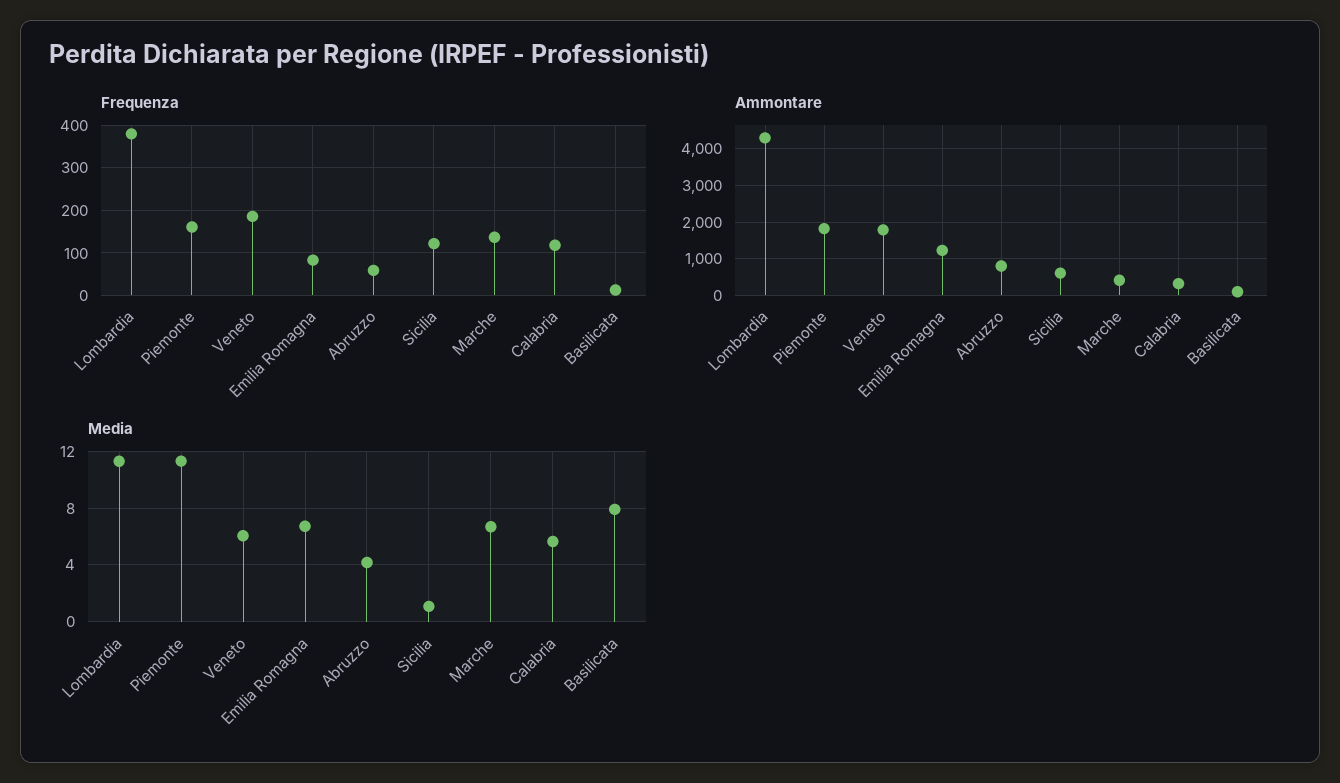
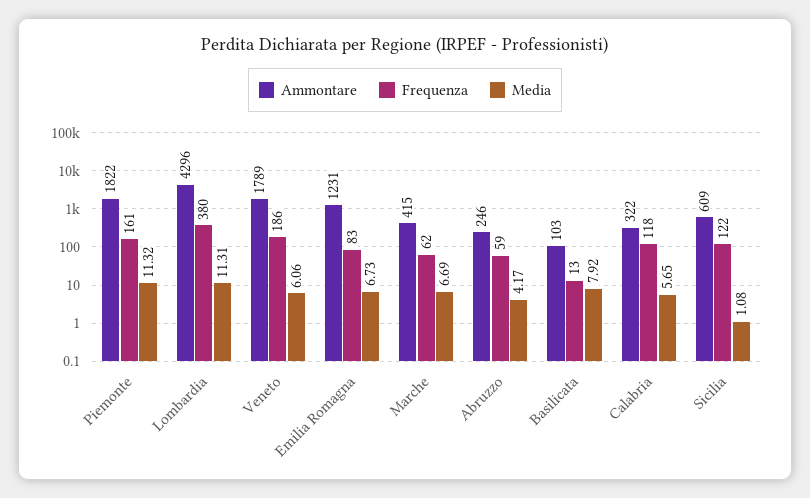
  {
    "Frequenza": {
      "Lombardia": 380,
      "Piemonte": 161,
      "Veneto": 186,
      "Emilia Romagna": 83,
      "Abruzzo": 59,
      "Sicilia": 122,
-     "Marche": 140,
+     "Marche": 62,
      "Calabria": 118,
      "Basilicata": 13
    },
    "Ammontare": {
      "Lombardia": 4296,
      "Piemonte": 1822,
      "Veneto": 1789,
      "Emilia Romagna": 1231,
-     "Abruzzo": 800,
+     "Abruzzo": 246,
      "Sicilia": 609,
      "Marche": 415,
      "Calabria": 322,
      "Basilicata": 103
    },
    "Media": {
      "Lombardia": 11.31,
      "Piemonte": 11.32,
      "Veneto": 6.06,
      "Emilia Romagna": 6.73,
      "Abruzzo": 4.17,
      "Sicilia": 1.08,
      "Marche": 6.69,
      "Calabria": 5.65,
      "Basilicata": 7.92
    }
  }

